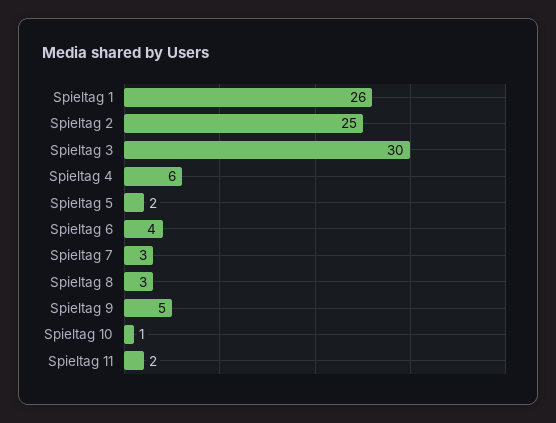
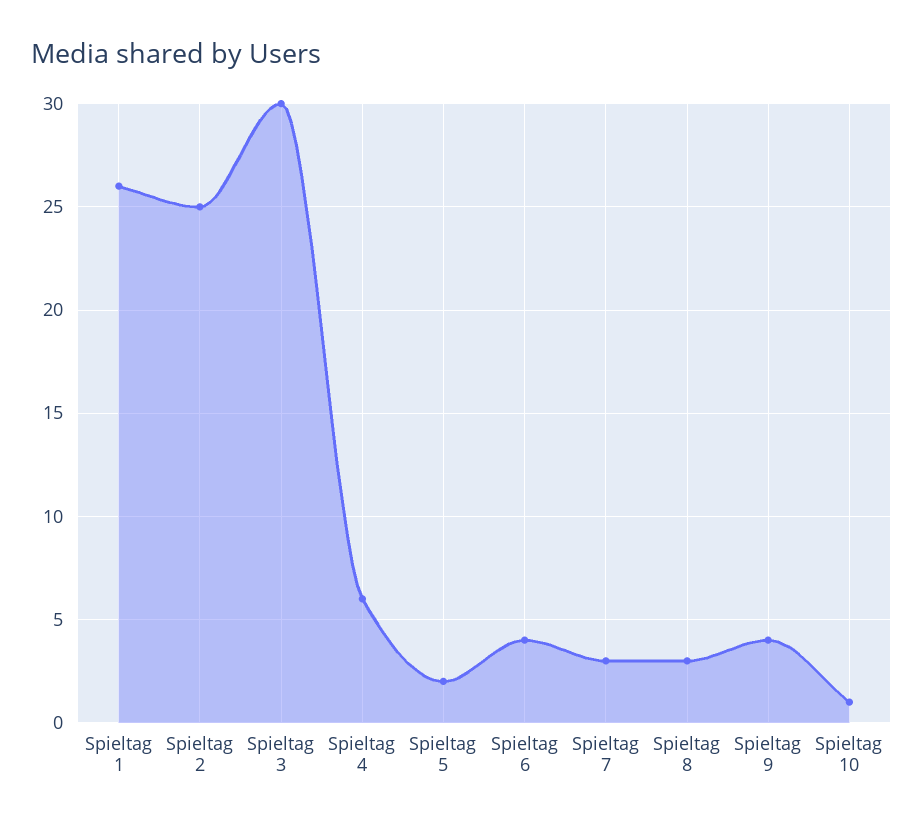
  {
    "Spieltag 1": 26,
    "Spieltag 2": 25,
    "Spieltag 3": 30,
    "Spieltag 4": 6,
    "Spieltag 5": 2,
    "Spieltag 6": 4,
    "Spieltag 7": 3,
    "Spieltag 8": 3,
-   "Spieltag 9": 5,
+   "Spieltag 9": 4,
-   "Spieltag 10": 1,
+   "Spieltag 10": 1
-   "Spieltag 11": 2
  }

